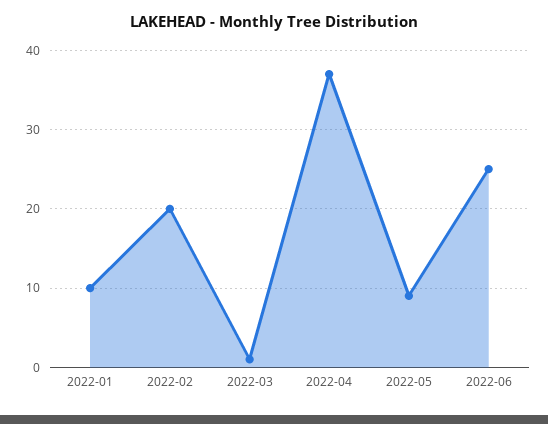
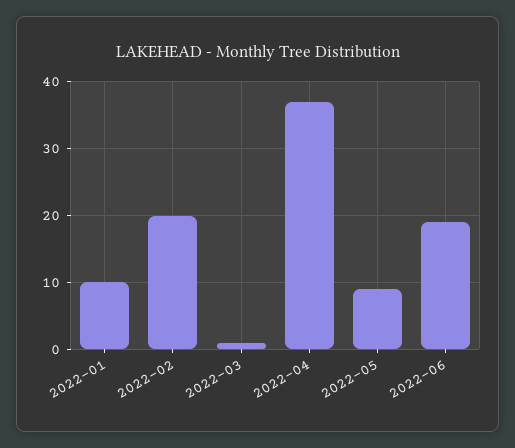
  {
    "2022-01": 10,
    "2022-02": 20,
    "2022-03": 1,
    "2022-04": 37,
    "2022-05": 9,
-   "2022-06": 25
+   "2022-06": 19
  }

